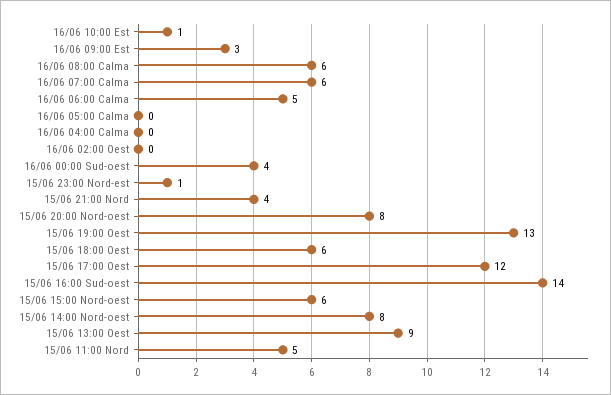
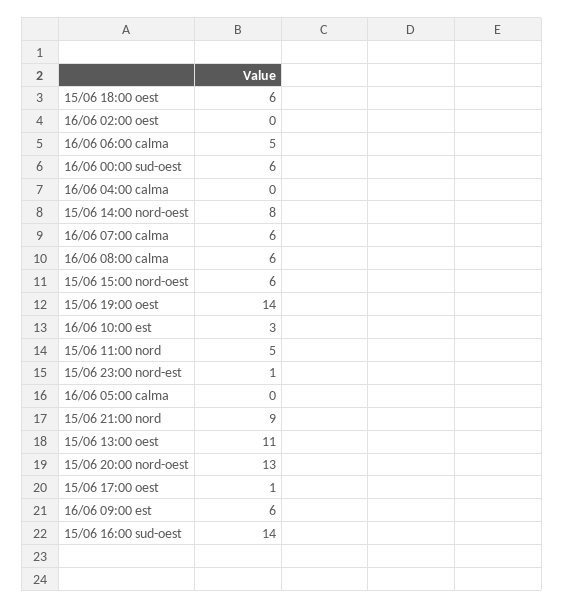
  {
-   "16/06 10:00 Est": 1,
+   "16/06 10:00 Est": 3,
-   "16/06 09:00 Est": 3,
+   "16/06 09:00 Est": 6,
    "16/06 08:00 Calma": 6,
    "16/06 07:00 Calma": 6,
    "16/06 06:00 Calma": 5,
    "16/06 05:00 Calma": 0,
    "16/06 04:00 Calma": 0,
    "16/06 02:00 Oest": 0,
-   "16/06 00:00 Sud-oest": 4,
+   "16/06 00:00 Sud-oest": 6,
    "15/06 23:00 Nord-est": 1,
-   "15/06 21:00 Nord": 4,
+   "15/06 21:00 Nord": 9,
-   "15/06 20:00 Nord-oest": 8,
+   "15/06 20:00 Nord-oest": 13,
-   "15/06 19:00 Oest": 13,
+   "15/06 19:00 Oest": 14,
    "15/06 18:00 Oest": 6,
-   "15/06 17:00 Oest": 12,
+   "15/06 17:00 Oest": 1,
    "15/06 16:00 Sud-oest": 14,
    "15/06 15:00 Nord-oest": 6,
    "15/06 14:00 Nord-oest": 8,
-   "15/06 13:00 Oest": 9,
+   "15/06 13:00 Oest": 11,
    "15/06 11:00 Nord": 5
  }

